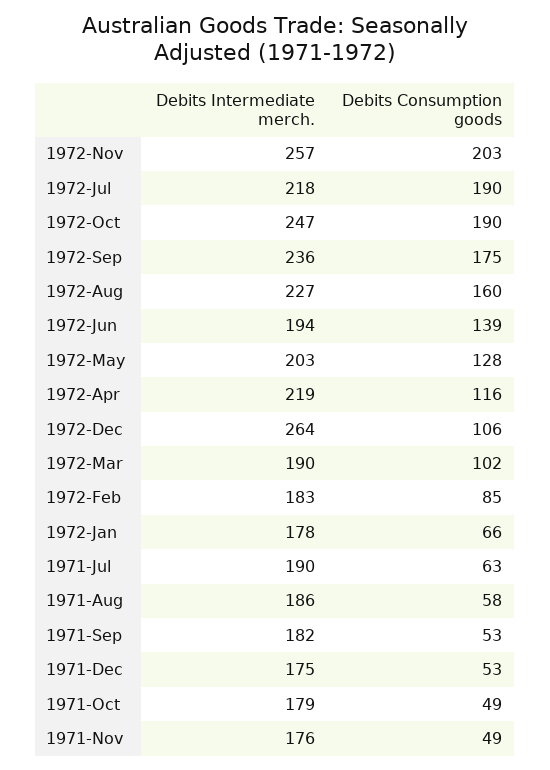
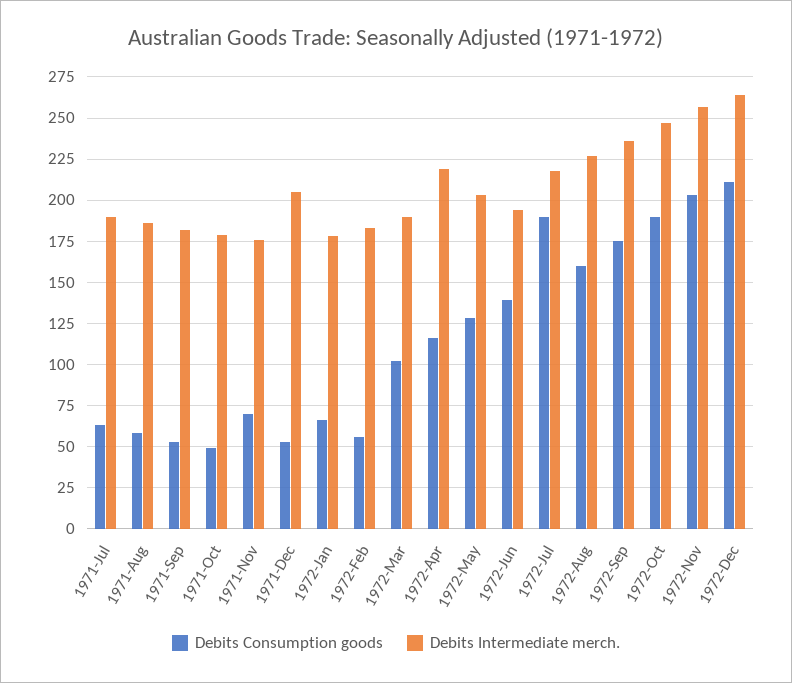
  {
    "Debits Intermediate merch.": {
      "1972-Nov": 257,
      "1972-Jul": 218,
      "1972-Oct": 247,
      "1972-Sep": 236,
      "1972-Aug": 227,
      "1972-Jun": 194,
      "1972-May": 203,
      "1972-Apr": 219,
      "1972-Dec": 264,
      "1972-Mar": 190,
      "1972-Feb": 183,
      "1972-Jan": 178,
      "1971-Jul": 190,
      "1971-Aug": 186,
      "1971-Sep": 182,
-     "1971-Dec": 175,
+     "1971-Dec": 205,
      "1971-Oct": 179,
      "1971-Nov": 176
    },
    "Debits Consumption goods": {
      "1972-Nov": 203,
      "1972-Jul": 190,
      "1972-Oct": 190,
      "1972-Sep": 175,
      "1972-Aug": 160,
      "1972-Jun": 139,
      "1972-May": 128,
      "1972-Apr": 116,
-     "1972-Dec": 106,
+     "1972-Dec": 210,
      "1972-Mar": 102,
-     "1972-Feb": 85,
+     "1972-Feb": 55,
      "1972-Jan": 66,
      "1971-Jul": 63,
      "1971-Aug": 58,
      "1971-Sep": 53,
      "1971-Dec": 53,
      "1971-Oct": 49,
-     "1971-Nov": 49
+     "1971-Nov": 70
    }
  }

